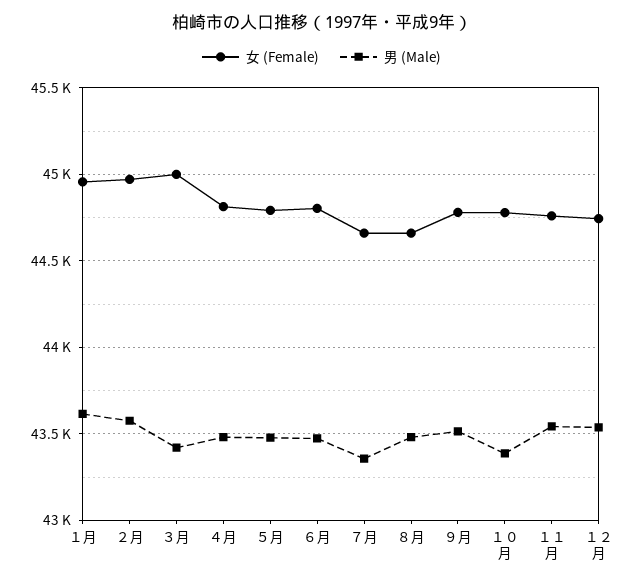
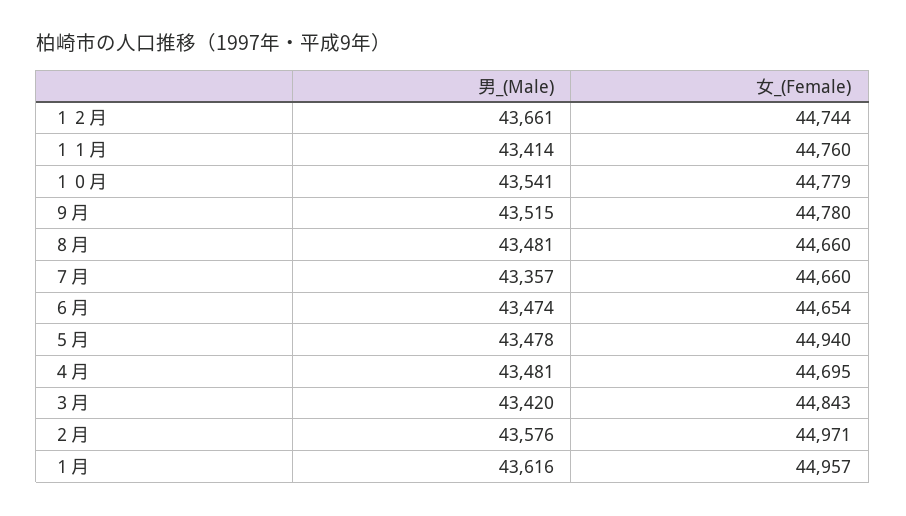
  {
    "女 (Female)": {
      "１月": 44957,
      "２月": 44971,
-     "３月": 45000,
+     "３月": 44843,
-     "４月": 44800,
+     "４月": 44695,
-     "５月": 44800,
+     "５月": 44940,
-     "６月": 44800,
+     "６月": 44654,
      "７月": 44660,
      "８月": 44660,
      "９月": 44780,
      "１０月": 44779,
      "１１月": 44760,
      "１２月": 44744
    },
    "男 (Male)": {
      "１月": 43616,
      "２月": 43576,
      "３月": 43420,
      "４月": 43481,
      "５月": 43478,
      "６月": 43474,
      "７月": 43357,
      "８月": 43481,
      "９月": 43515,
-     "１０月": 43400,
+     "１０月": 43541,
-     "１１月": 43550,
+     "１１月": 43414,
-     "１２月": 43550
+     "１２月": 43661
    }
  }

